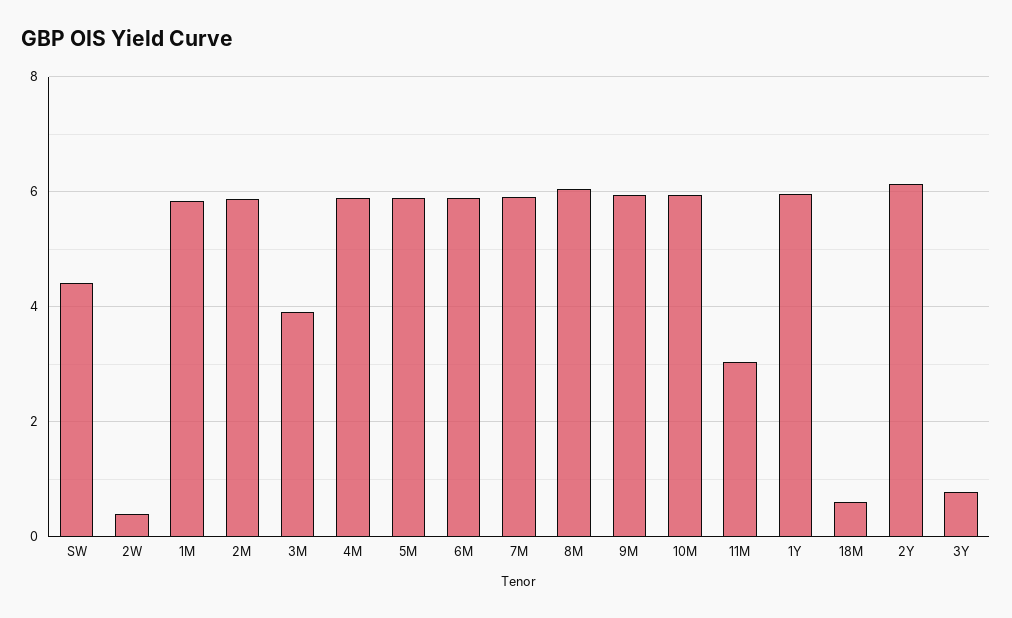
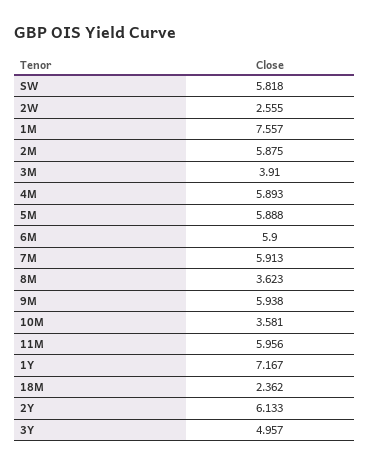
  {
-   "SW": 4.4,
+   "SW": 5.818,
-   "2W": 0.4,
+   "2W": 2.555,
-   "1M": 5.8,
+   "1M": 7.557,
    "2M": 5.875,
    "3M": 3.91,
    "4M": 5.893,
    "5M": 5.888,
    "6M": 5.9,
    "7M": 5.913,
-   "8M": 6,
+   "8M": 3.623,
    "9M": 5.938,
-   "10M": 6,
+   "10M": 3.581,
-   "11M": 3,
+   "11M": 5.956,
-   "1Y": 6,
+   "1Y": 7.167,
-   "18M": 0.6,
+   "18M": 2.362,
    "2Y": 6.133,
-   "3Y": 0.8
+   "3Y": 4.957
  }

